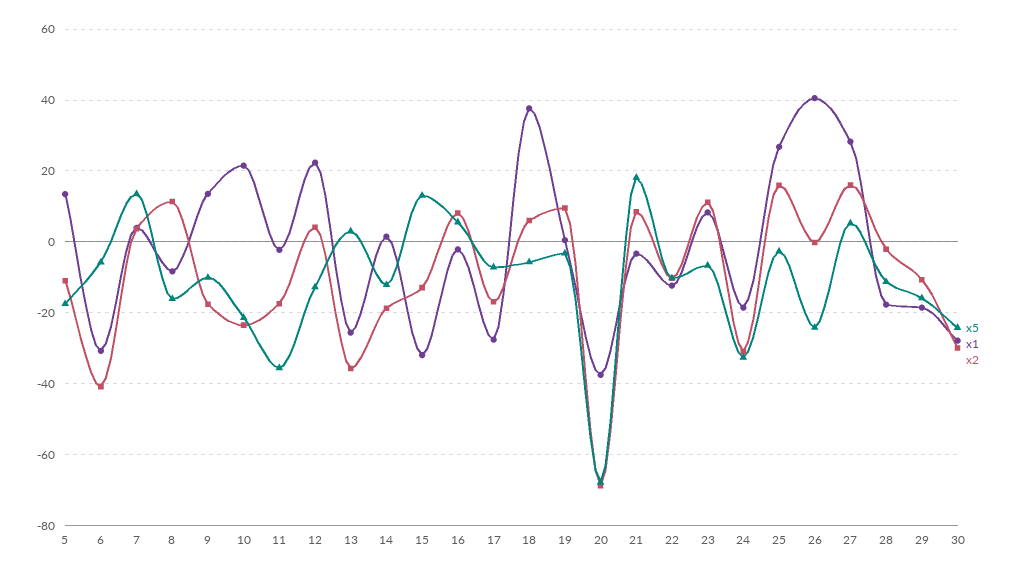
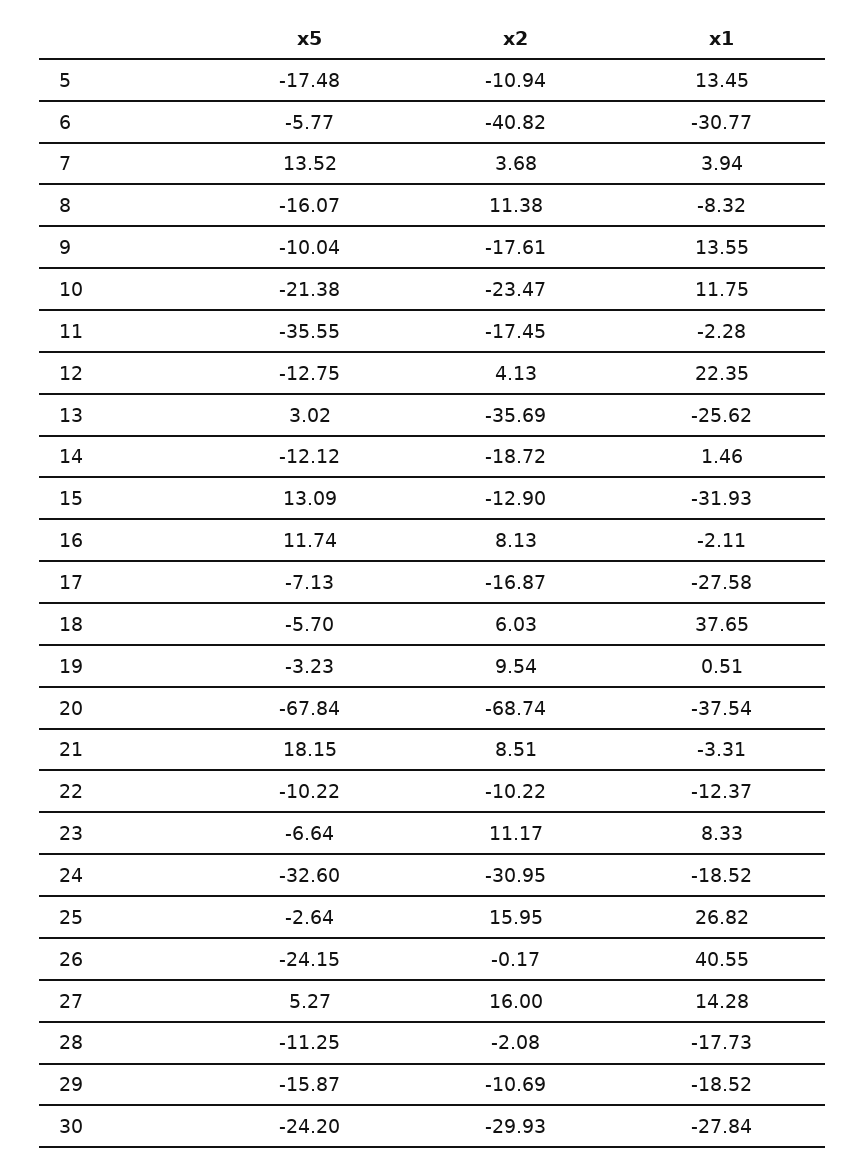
  {
    "x5": {
      "5": -17.48,
      "6": -5.77,
      "7": 13.52,
      "8": -16.07,
      "9": -10.04,
      "10": -21.38,
      "11": -35.55,
      "12": -12.75,
      "13": 3.02,
      "14": -12.12,
      "15": 13.09,
-     "16": 6,
+     "16": 11.74,
      "17": -7.13,
      "18": -5.7,
      "19": -3.23,
      "20": -67.84,
      "21": 18.15,
      "22": -10.22,
      "23": -6.64,
      "24": -32.6,
      "25": -2.64,
      "26": -24.15,
      "27": 5.27,
      "28": -11.25,
      "29": -15.87,
      "30": -24.2
    },
    "x1": {
      "5": 13.45,
      "6": -30.77,
      "7": 3.94,
      "8": -8.32,
      "9": 13.55,
-     "10": 22,
+     "10": 11.75,
      "11": -2.28,
      "12": 22.35,
      "13": -25.62,
      "14": 1.46,
      "15": -31.93,
      "16": -2.11,
      "17": -27.58,
      "18": 37.65,
      "19": 0.51,
      "20": -37.54,
      "21": -3.31,
      "22": -12.37,
      "23": 8.33,
      "24": -18.52,
      "25": 26.82,
      "26": 40.55,
-     "27": 28,
+     "27": 14.28,
      "28": -17.73,
      "29": -18.52,
      "30": -27.84
    },
    "x2": {
      "5": -10.94,
      "6": -40.82,
      "7": 3.68,
      "8": 11.38,
      "9": -17.61,
      "10": -23.47,
      "11": -17.45,
      "12": 4.13,
      "13": -35.69,
      "14": -18.72,
      "15": -12.9,
      "16": 8.13,
      "17": -16.87,
      "18": 6.03,
      "19": 9.54,
      "20": -68.74,
      "21": 8.51,
      "22": -10.22,
      "23": 11.17,
      "24": -30.95,
      "25": 15.95,
      "26": -0.17,
      "27": 16,
      "28": -2.08,
      "29": -10.69,
      "30": -29.93
    }
  }

